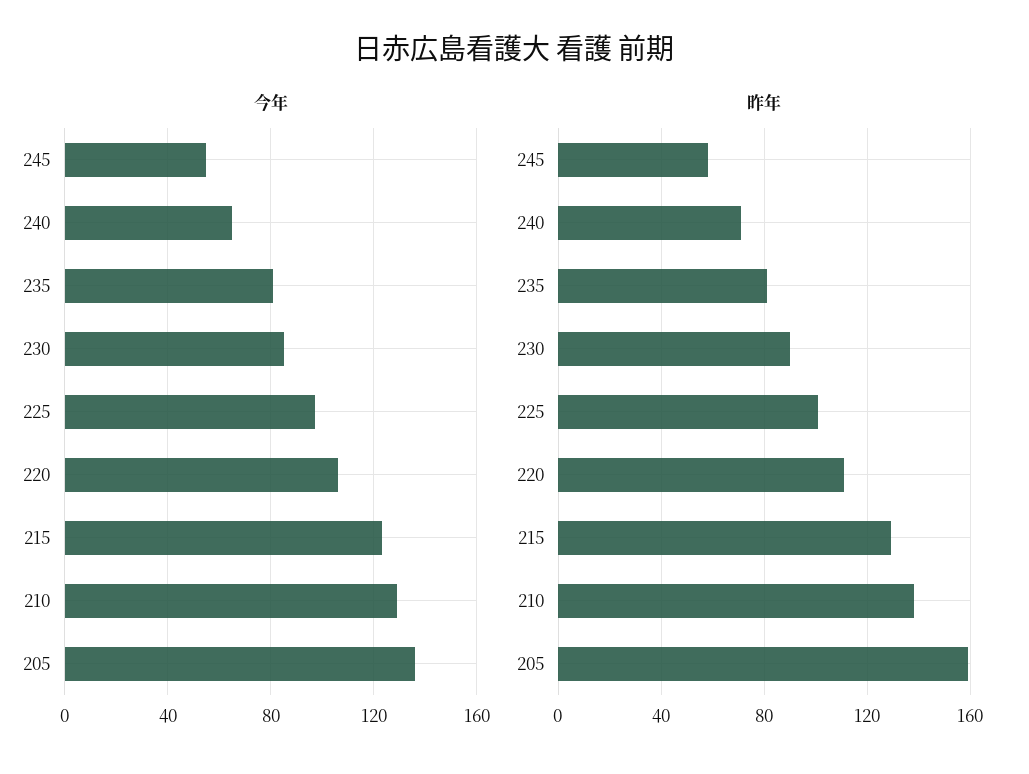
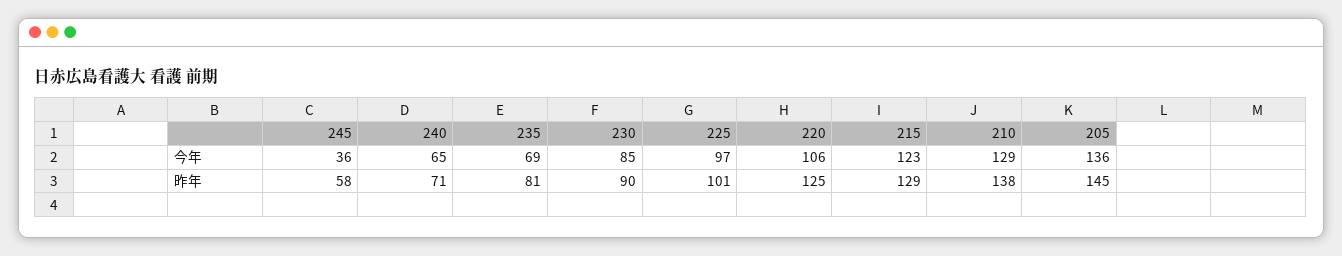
  {
    "今年": {
-     "245": 55,
+     "245": 36,
      "240": 65,
-     "235": 80,
+     "235": 69,
      "230": 85,
      "225": 97,
      "220": 106,
      "215": 123,
      "210": 129,
      "205": 136
    },
    "昨年": {
      "245": 58,
      "240": 71,
      "235": 81,
      "230": 90,
      "225": 101,
-     "220": 110,
+     "220": 125,
      "215": 129,
      "210": 138,
-     "205": 160
+     "205": 145
    }
  }

